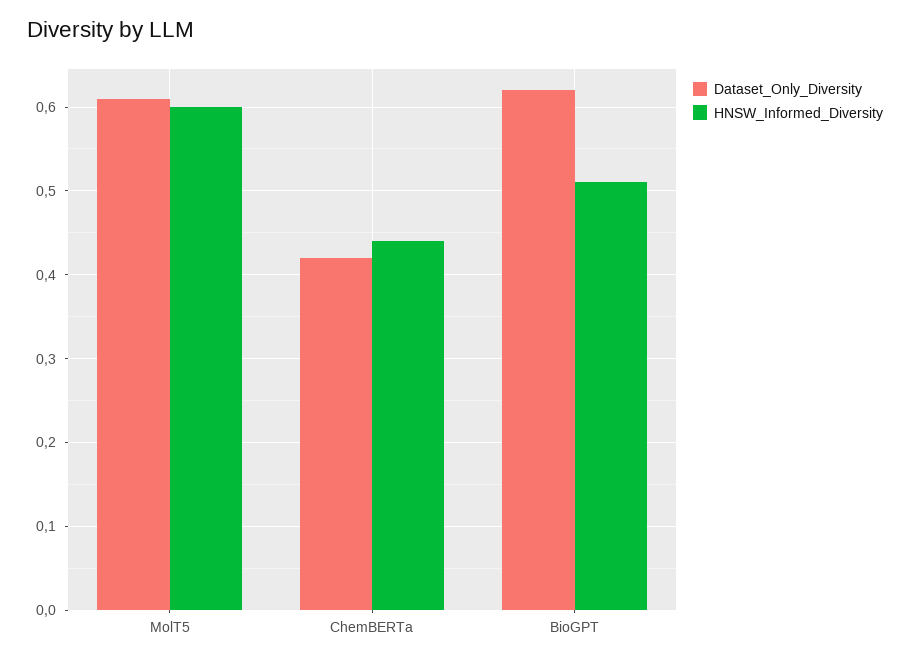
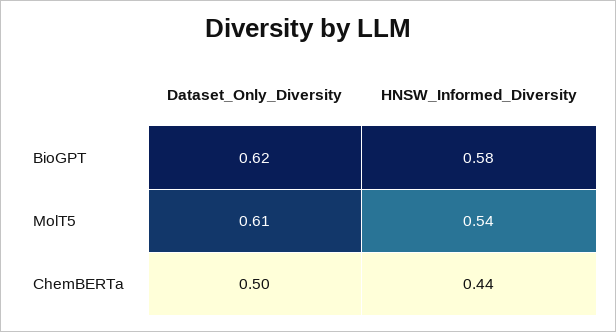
  {
    "Dataset_Only_Diversity": {
      "MolT5": 0.61,
-     "ChemBERTa": 0.42,
+     "ChemBERTa": 0.5,
      "BioGPT": 0.62
    },
    "HNSW_Informed_Diversity": {
-     "MolT5": 0.6,
+     "MolT5": 0.54,
      "ChemBERTa": 0.44,
-     "BioGPT": 0.51
+     "BioGPT": 0.58
    }
  }

